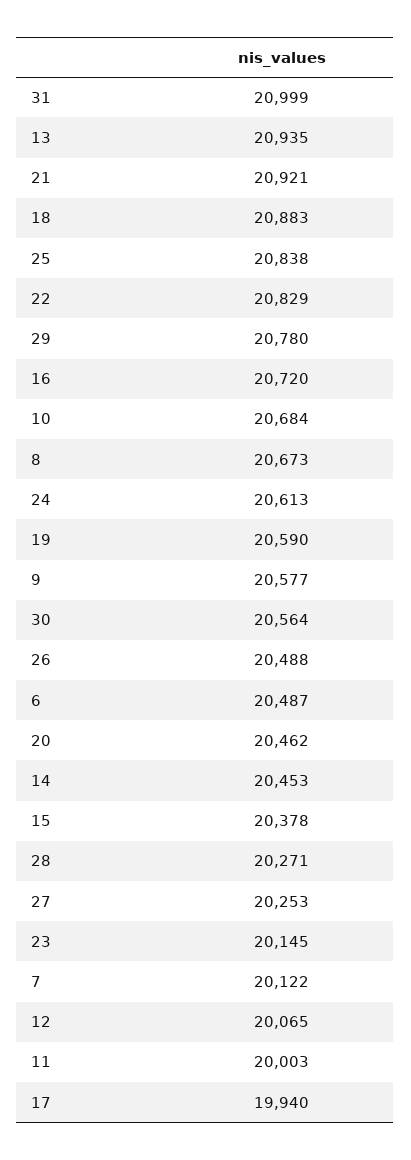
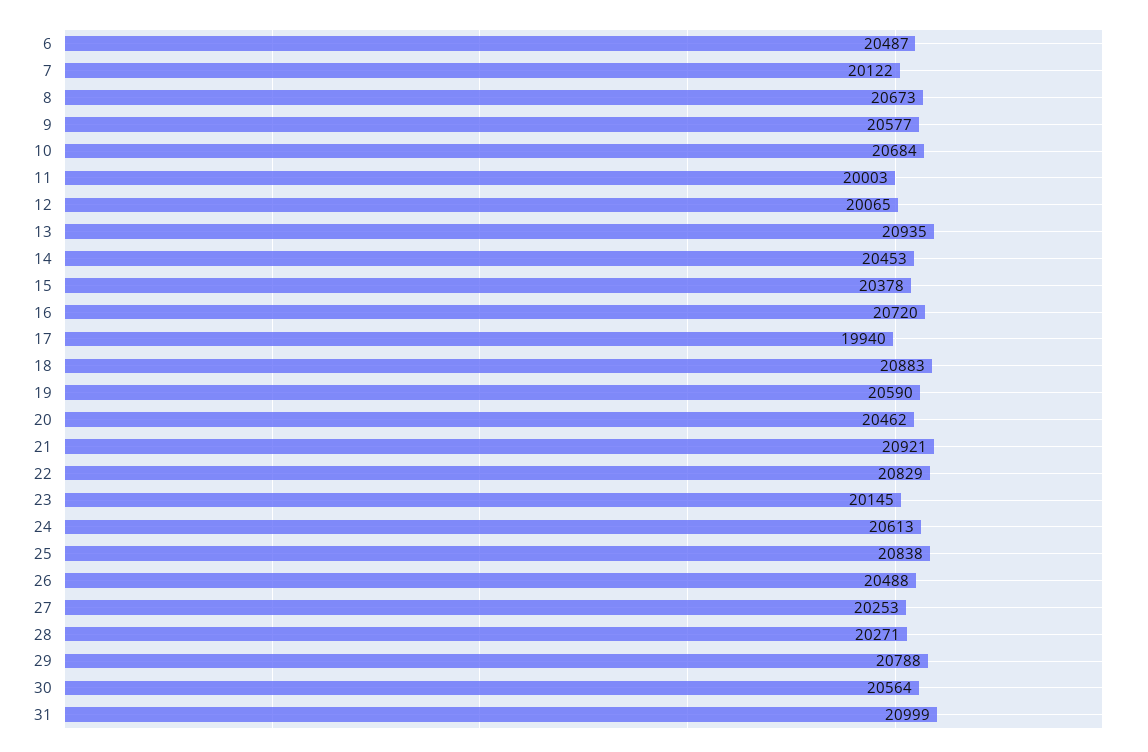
  {
    "31": 20999,
    "13": 20935,
    "21": 20921,
    "18": 20883,
    "25": 20838,
    "22": 20829,
-   "29": 20780,
+   "29": 20788,
    "16": 20720,
    "10": 20684,
    "8": 20673,
    "24": 20613,
    "19": 20590,
    "9": 20577,
    "30": 20564,
    "26": 20488,
    "6": 20487,
    "20": 20462,
    "14": 20453,
    "15": 20378,
    "28": 20271,
    "27": 20253,
    "23": 20145,
    "7": 20122,
    "12": 20065,
    "11": 20003,
    "17": 19940
  }

